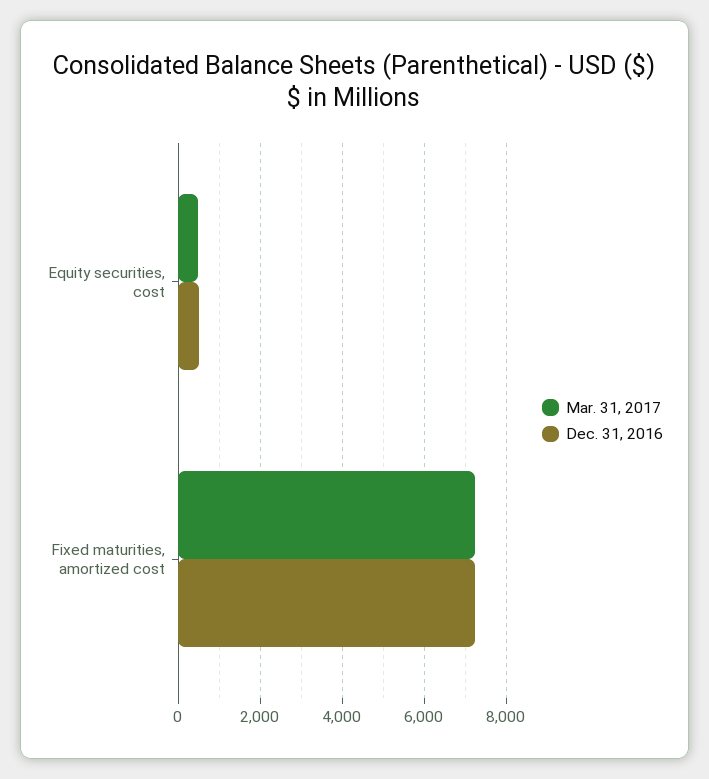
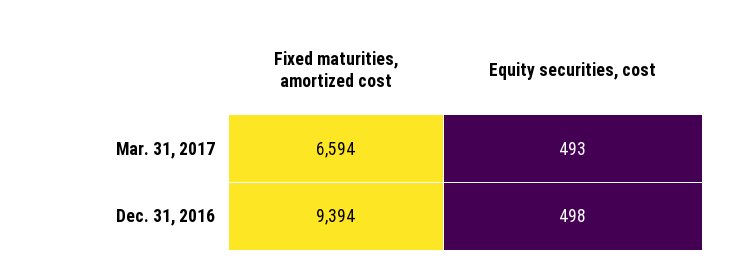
  {
    "Mar. 31, 2017": {
      "Equity securities, cost": 493,
-     "Fixed maturities, amortized cost": 7200
+     "Fixed maturities, amortized cost": 6594
    },
    "Dec. 31, 2016": {
      "Equity securities, cost": 498,
-     "Fixed maturities, amortized cost": 7200
+     "Fixed maturities, amortized cost": 9394
    }
  }

